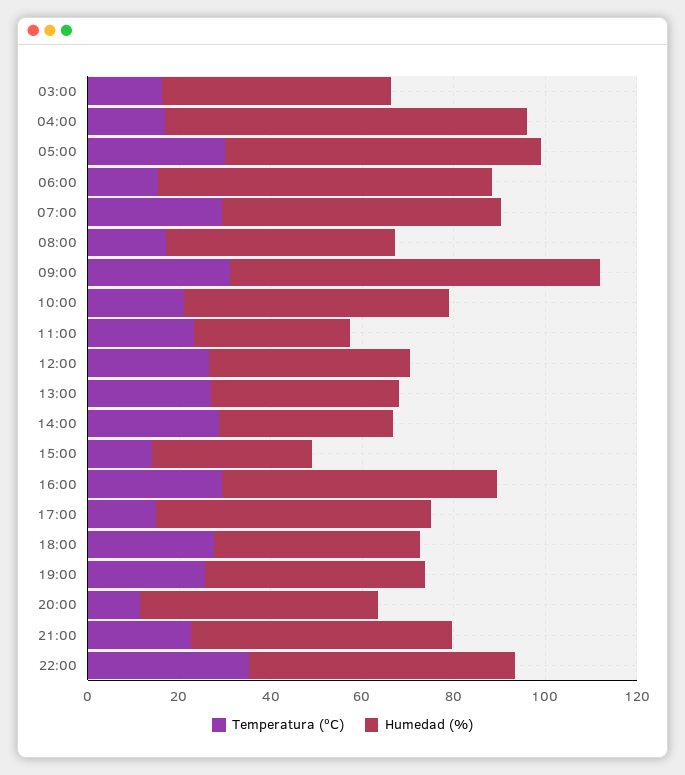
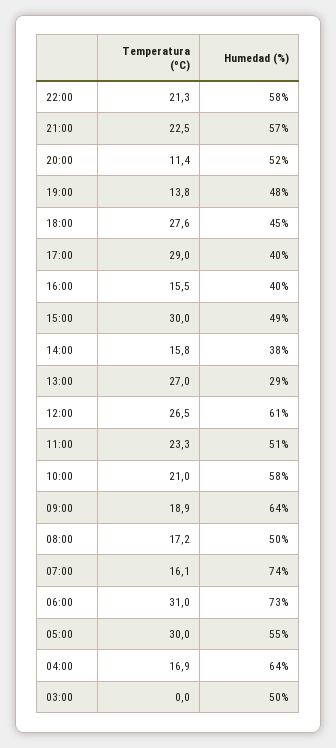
  {
    "Temperatura (ºC)": {
-     "03:00": 15,
+     "03:00": 0,
      "04:00": 16.9,
      "05:00": 30,
-     "06:00": 15,
+     "06:00": 31,
-     "07:00": 30,
+     "07:00": 16.1,
      "08:00": 17.2,
-     "09:00": 30,
+     "09:00": 18.9,
      "10:00": 21,
      "11:00": 23.3,
      "12:00": 26.5,
      "13:00": 27,
-     "14:00": 30,
+     "14:00": 15.8,
-     "15:00": 15,
+     "15:00": 30,
-     "16:00": 30,
+     "16:00": 15.5,
-     "17:00": 15,
+     "17:00": 29,
      "18:00": 27.6,
-     "19:00": 25,
+     "19:00": 13.8,
      "20:00": 11.4,
      "21:00": 22.5,
-     "22:00": 35
+     "22:00": 21.3
    },
    "Humedad (%)": {
      "03:00": 50,
-     "04:00": 80,
+     "04:00": 64,
-     "05:00": 70,
+     "05:00": 55,
      "06:00": 73,
-     "07:00": 60,
+     "07:00": 74,
      "08:00": 50,
-     "09:00": 80,
+     "09:00": 64,
      "10:00": 58,
-     "11:00": 35,
+     "11:00": 51,
-     "12:00": 45,
+     "12:00": 61,
-     "13:00": 40,
+     "13:00": 29,
      "14:00": 38,
-     "15:00": 35,
+     "15:00": 49,
-     "16:00": 60,
+     "16:00": 40,
-     "17:00": 60,
+     "17:00": 40,
      "18:00": 45,
      "19:00": 48,
      "20:00": 52,
      "21:00": 57,
      "22:00": 58
    }
  }

